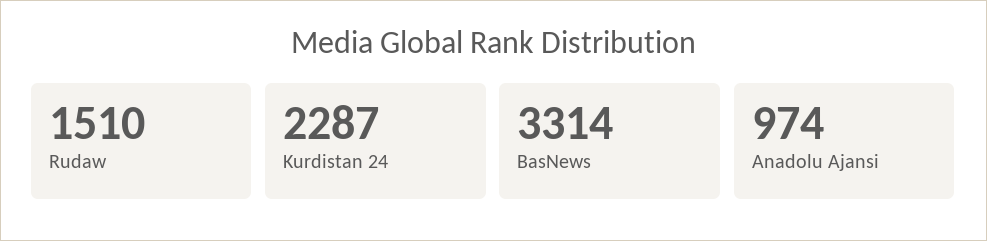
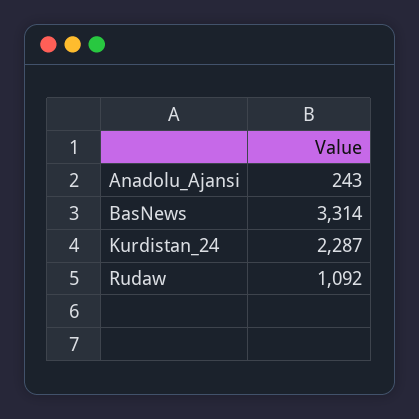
  {
-   "Rudaw": 1510,
+   "Rudaw": 1092,
    "Kurdistan 24": 2287,
    "BasNews": 3314,
-   "Anadolu Ajansi": 974
+   "Anadolu Ajansi": 243
  }

